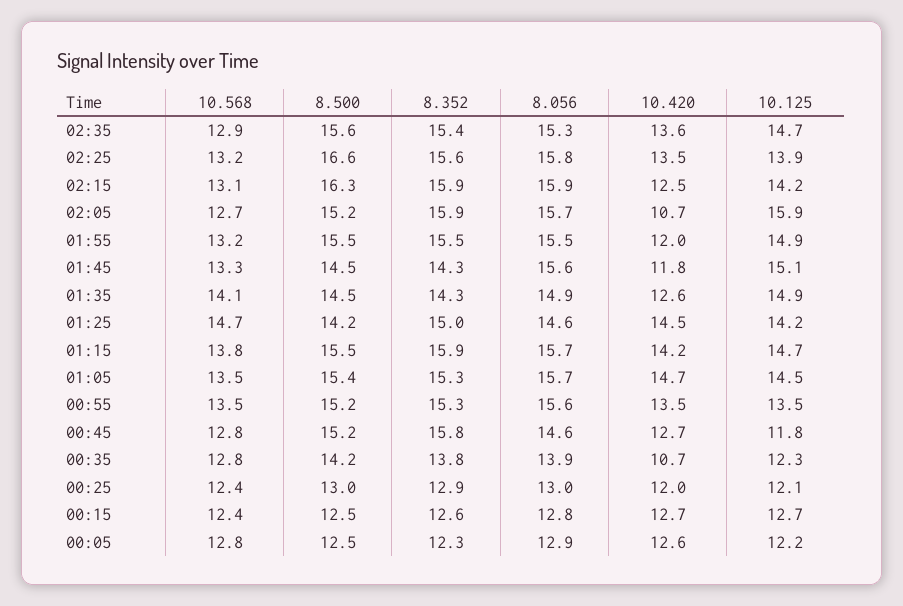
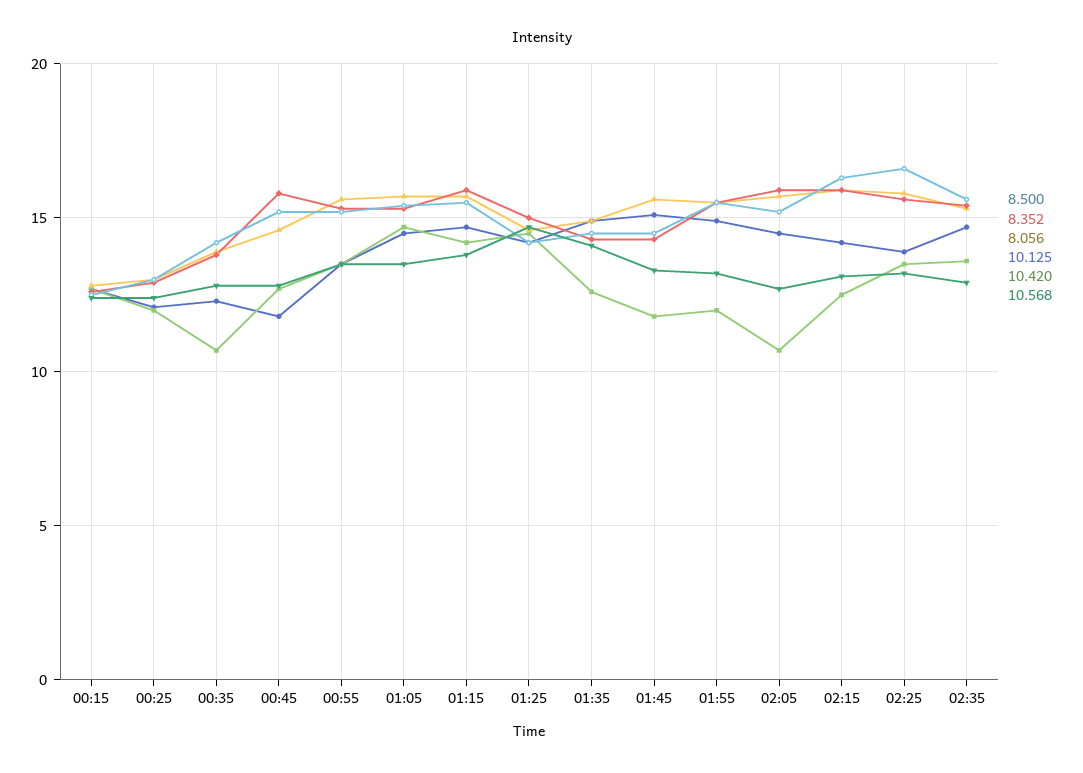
  {
    "10.568": {
      "02:35": 12.9,
      "02:25": 13.2,
      "02:15": 13.1,
      "02:05": 12.7,
      "01:55": 13.2,
      "01:45": 13.3,
      "01:35": 14.1,
      "01:25": 14.7,
      "01:15": 13.8,
      "01:05": 13.5,
      "00:55": 13.5,
      "00:45": 12.8,
      "00:35": 12.8,
      "00:25": 12.4,
-     "00:15": 12.4,
+     "00:15": 12.4
-     "00:05": 12.8
    },
    "8.500": {
      "02:35": 15.6,
      "02:25": 16.6,
      "02:15": 16.3,
      "02:05": 15.2,
      "01:55": 15.5,
      "01:45": 14.5,
      "01:35": 14.5,
      "01:25": 14.2,
      "01:15": 15.5,
      "01:05": 15.4,
      "00:55": 15.2,
      "00:45": 15.2,
      "00:35": 14.2,
      "00:25": 13,
-     "00:15": 12.5,
+     "00:15": 12.5
-     "00:05": 12.5
    },
    "8.352": {
      "02:35": 15.4,
      "02:25": 15.6,
      "02:15": 15.9,
      "02:05": 15.9,
      "01:55": 15.5,
      "01:45": 14.3,
      "01:35": 14.3,
      "01:25": 15,
      "01:15": 15.9,
      "01:05": 15.3,
      "00:55": 15.3,
      "00:45": 15.8,
      "00:35": 13.8,
      "00:25": 12.9,
-     "00:15": 12.6,
+     "00:15": 12.6
-     "00:05": 12.3
    },
    "8.056": {
      "02:35": 15.3,
      "02:25": 15.8,
      "02:15": 15.9,
      "02:05": 15.7,
      "01:55": 15.5,
      "01:45": 15.6,
      "01:35": 14.9,
      "01:25": 14.6,
      "01:15": 15.7,
      "01:05": 15.7,
      "00:55": 15.6,
      "00:45": 14.6,
      "00:35": 13.9,
      "00:25": 13,
-     "00:15": 12.8,
+     "00:15": 12.8
-     "00:05": 12.9
    },
    "10.420": {
      "02:35": 13.6,
      "02:25": 13.5,
      "02:15": 12.5,
      "02:05": 10.7,
      "01:55": 12,
      "01:45": 11.8,
      "01:35": 12.6,
      "01:25": 14.5,
      "01:15": 14.2,
      "01:05": 14.7,
      "00:55": 13.5,
      "00:45": 12.7,
      "00:35": 10.7,
      "00:25": 12,
-     "00:15": 12.7,
+     "00:15": 12.7
-     "00:05": 12.6
    },
    "10.125": {
      "02:35": 14.7,
      "02:25": 13.9,
      "02:15": 14.2,
-     "02:05": 15.9,
+     "02:05": 14.5,
      "01:55": 14.9,
      "01:45": 15.1,
      "01:35": 14.9,
      "01:25": 14.2,
      "01:15": 14.7,
      "01:05": 14.5,
      "00:55": 13.5,
      "00:45": 11.8,
      "00:35": 12.3,
      "00:25": 12.1,
-     "00:15": 12.7,
+     "00:15": 12.7
-     "00:05": 12.2
    }
  }

